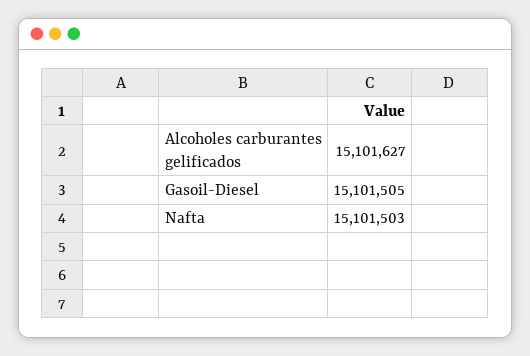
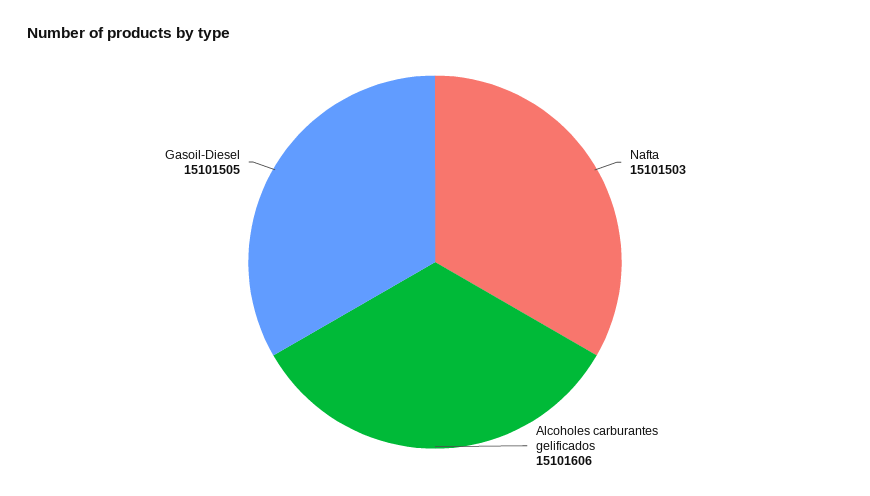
  {
-   "Alcoholes carburantes gelificados": 15101627,
+   "Alcoholes carburantes gelificados": 15101606,
    "Gasoil-Diesel": 15101505,
    "Nafta": 15101503
  }

